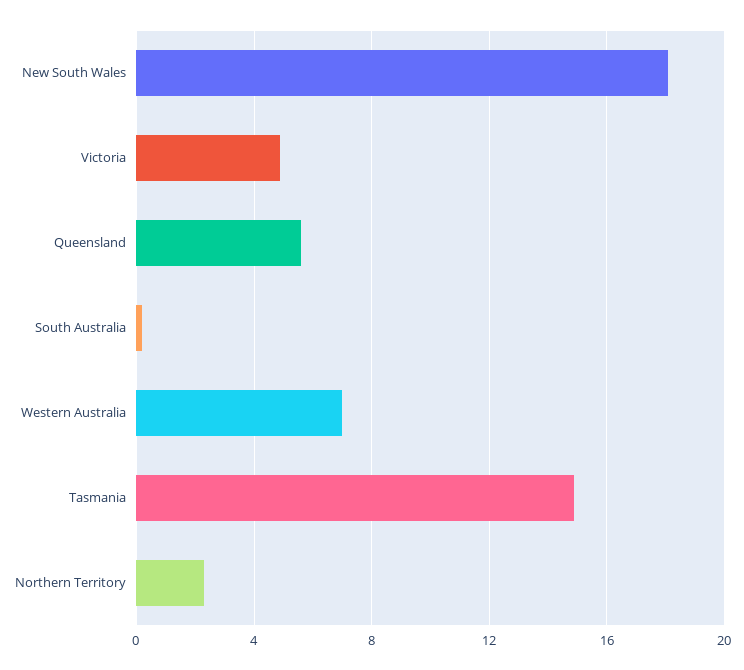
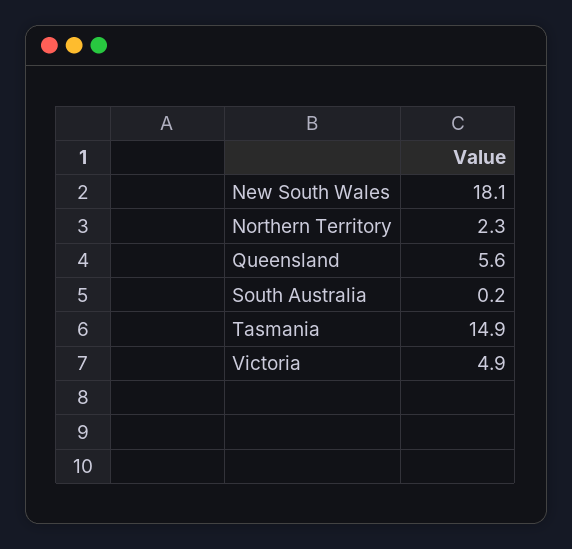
  {
    "New South Wales": 18.1,
    "Victoria": 4.9,
    "Queensland": 5.6,
    "South Australia": 0.2,
-   "Western Australia": 7,
    "Tasmania": 14.9,
    "Northern Territory": 2.3
  }

